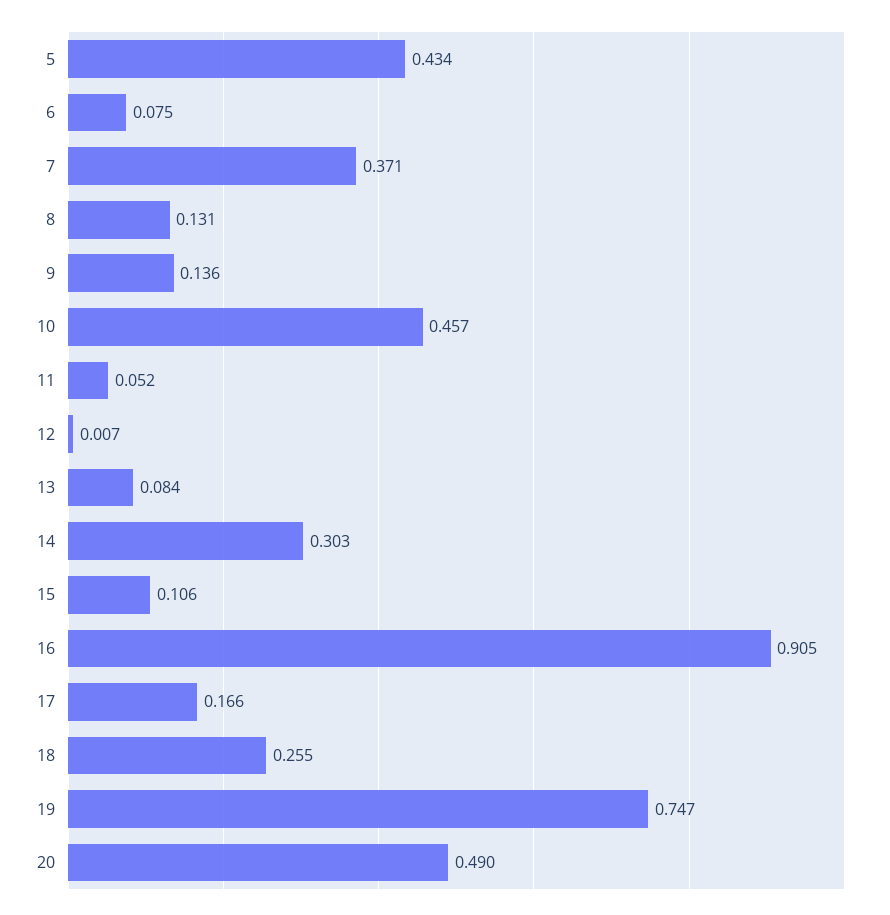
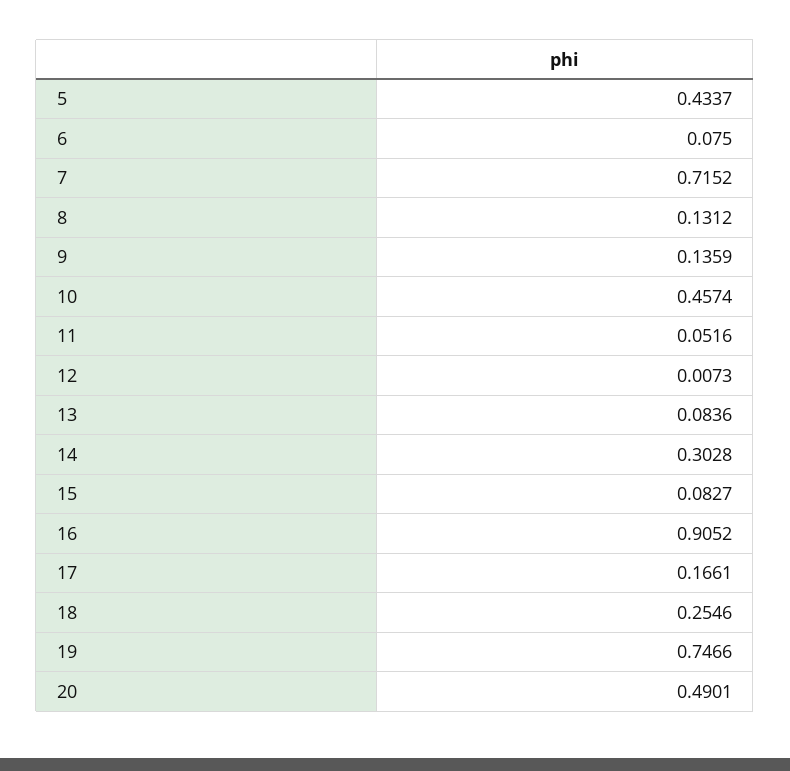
  {
    "5": 0.4337,
    "6": 0.075,
-   "7": 0.371,
+   "7": 0.7152,
    "8": 0.1312,
    "9": 0.1359,
    "10": 0.4574,
    "11": 0.0516,
    "12": 0.0073,
    "13": 0.0836,
    "14": 0.3028,
-   "15": 0.106,
+   "15": 0.0827,
    "16": 0.9052,
    "17": 0.1661,
    "18": 0.2546,
    "19": 0.7466,
    "20": 0.4901
  }

